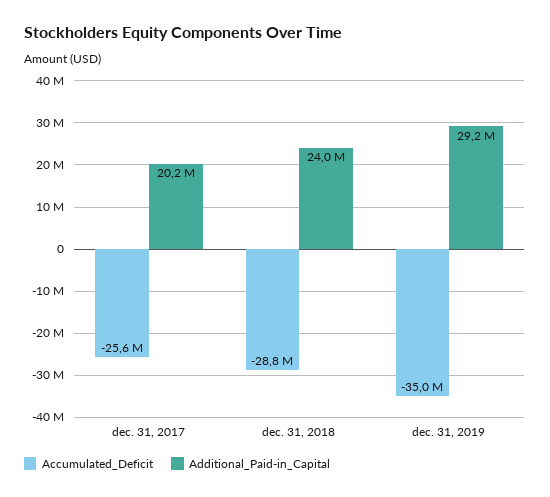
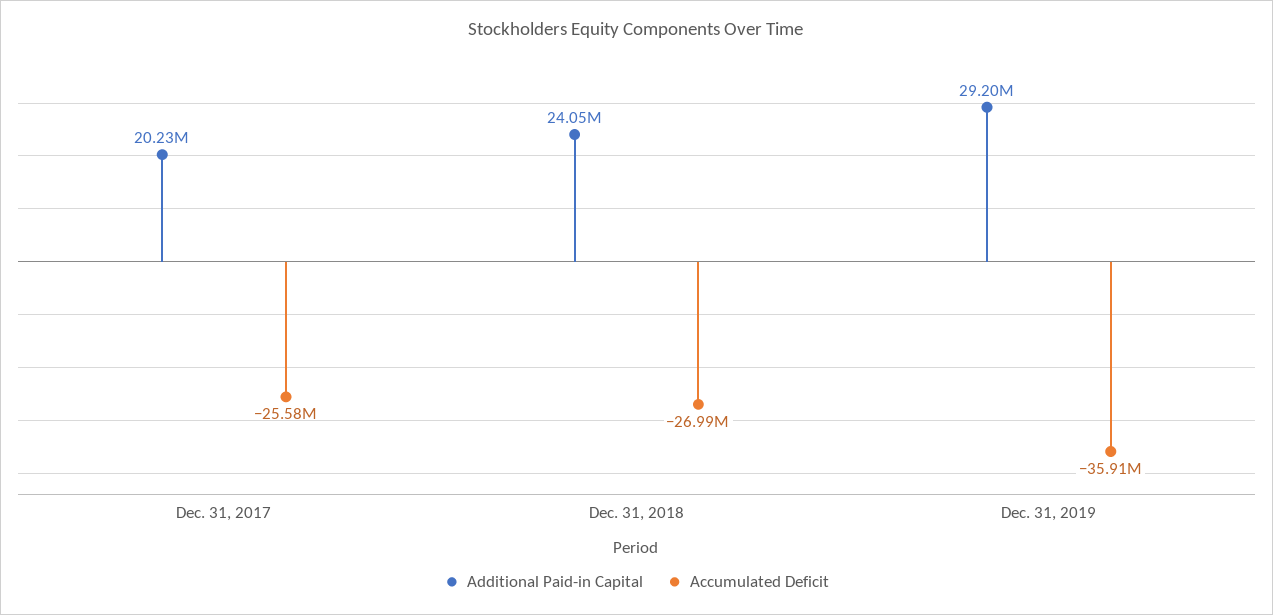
  {
    "Accumulated_Deficit": {
      "dec. 31, 2017": -25580000,
-     "dec. 31, 2018": -28800000,
+     "dec. 31, 2018": -26990000,
-     "dec. 31, 2019": -35000000
+     "dec. 31, 2019": -35910000
    },
    "Additional_Paid-in_Capital": {
      "dec. 31, 2017": 20230000,
      "dec. 31, 2018": 24050000,
      "dec. 31, 2019": 29200000
    }
  }

